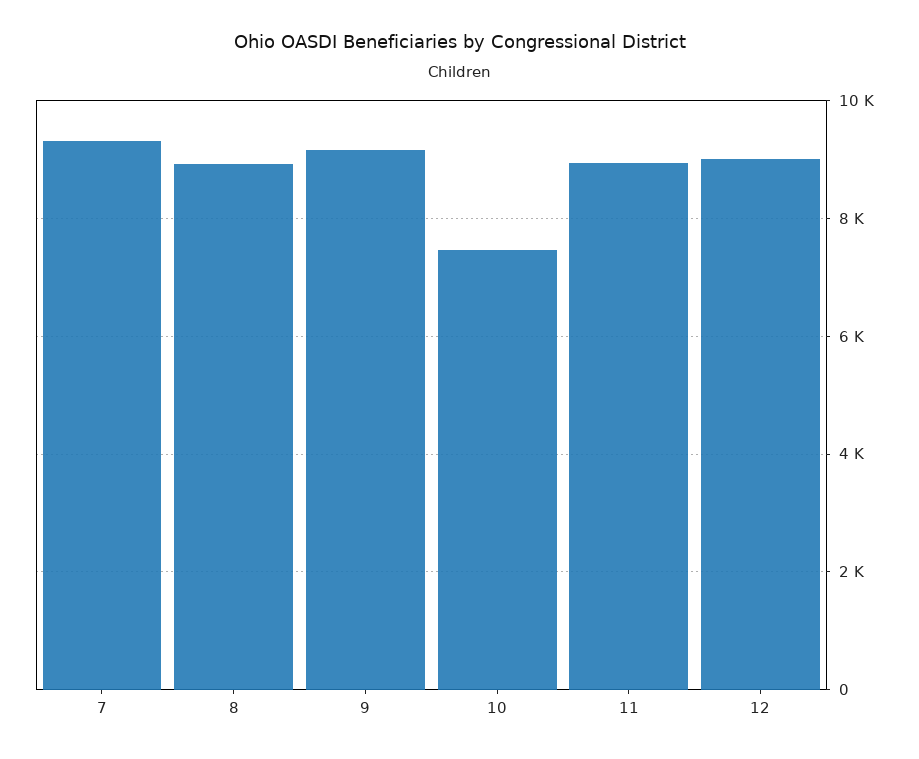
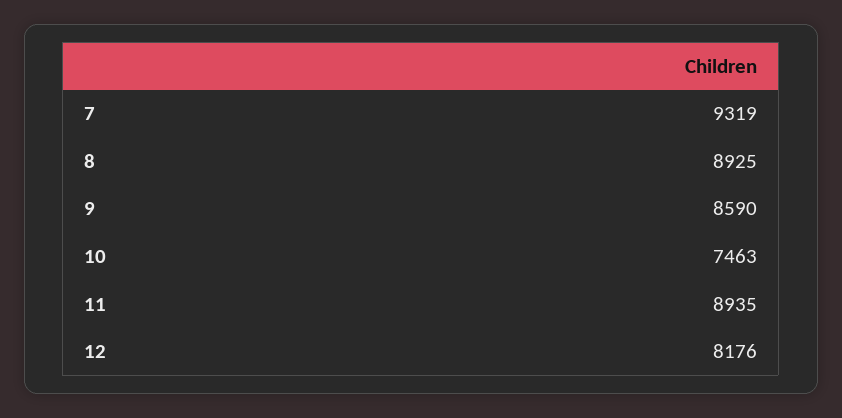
  {
    "7": 9319,
    "8": 8925,
-   "9": 9200,
+   "9": 8590,
    "10": 7463,
    "11": 8935,
-   "12": 9000
+   "12": 8176
  }

